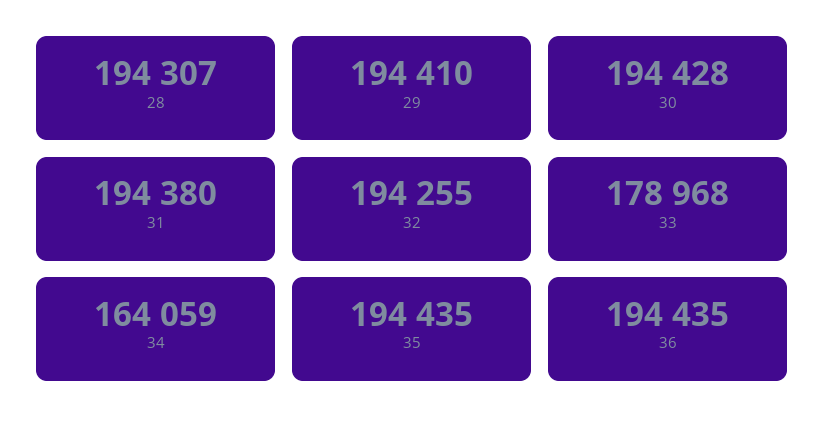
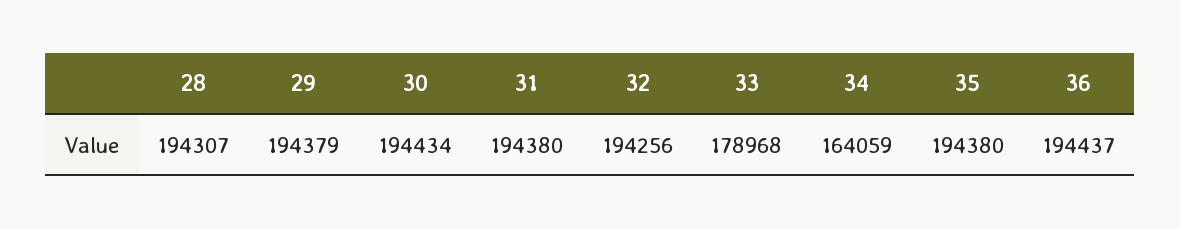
  {
    "28": 194307,
-   "29": 194410,
+   "29": 194379,
-   "30": 194428,
+   "30": 194434,
    "31": 194380,
-   "32": 194255,
+   "32": 194256,
    "33": 178968,
    "34": 164059,
-   "35": 194435,
+   "35": 194380,
-   "36": 194435
+   "36": 194437
  }

